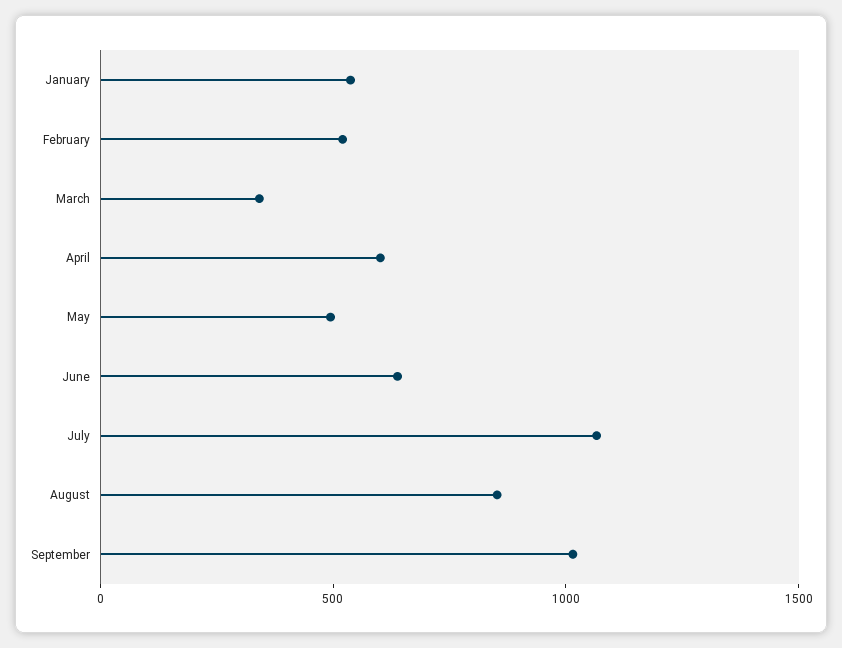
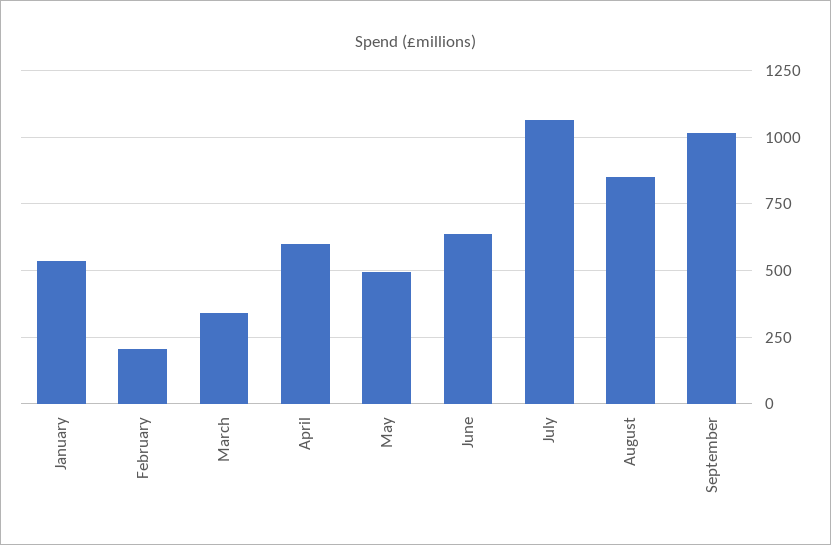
  {
    "January": 525,
-   "February": 500,
+   "February": 200,
    "March": 350,
    "April": 600,
    "May": 500,
    "June": 650,
    "July": 1075,
    "August": 850,
    "September": 1025
  }

